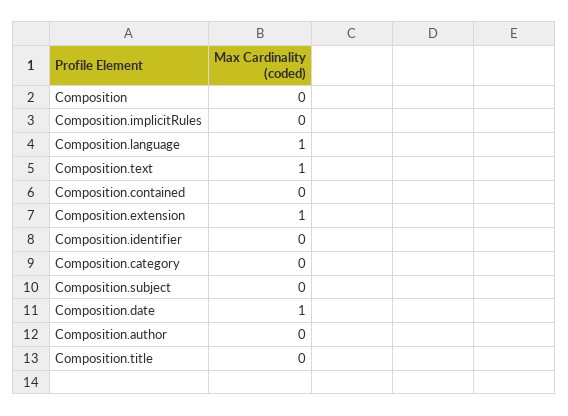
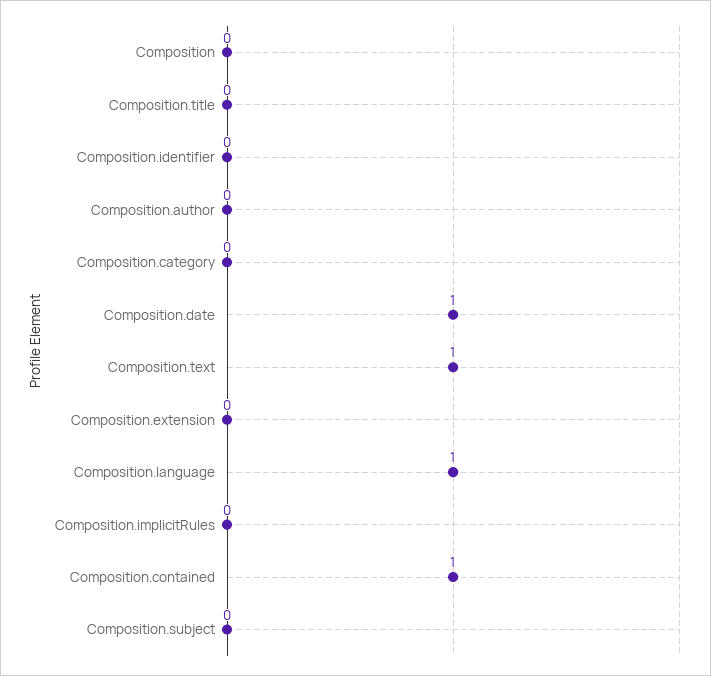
  {
    "Composition": 0,
    "Composition.implicitRules": 0,
    "Composition.language": 1,
    "Composition.text": 1,
-   "Composition.contained": 0,
+   "Composition.contained": 1,
-   "Composition.extension": 1,
+   "Composition.extension": 0,
    "Composition.identifier": 0,
    "Composition.category": 0,
    "Composition.subject": 0,
    "Composition.date": 1,
    "Composition.author": 0,
    "Composition.title": 0
  }

